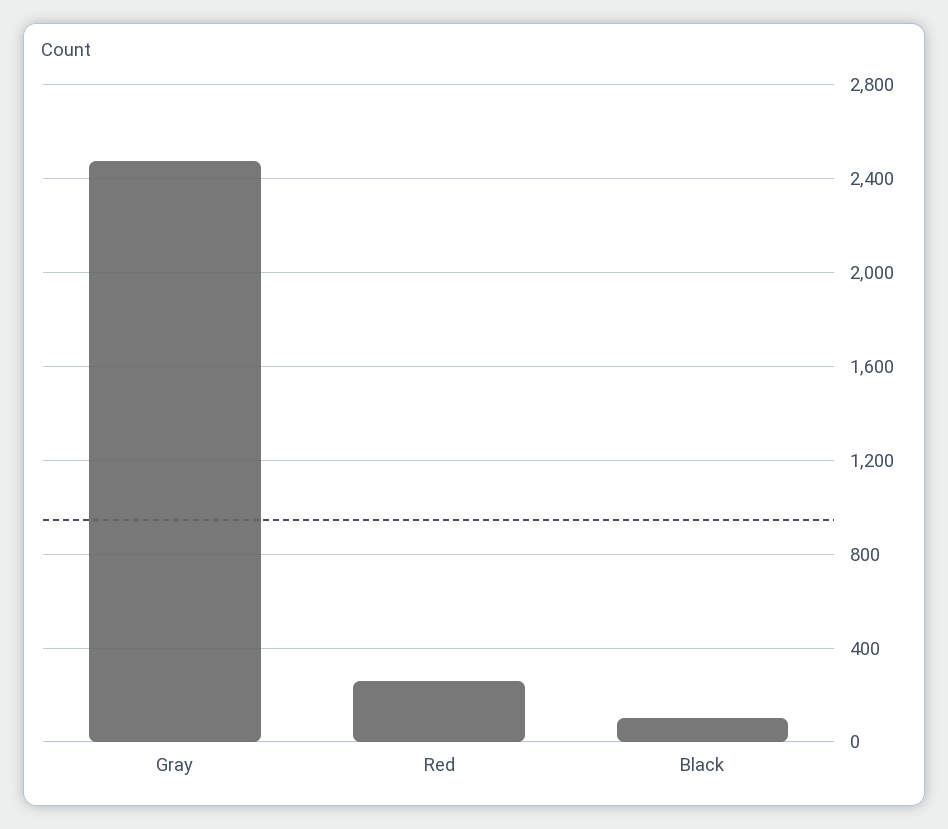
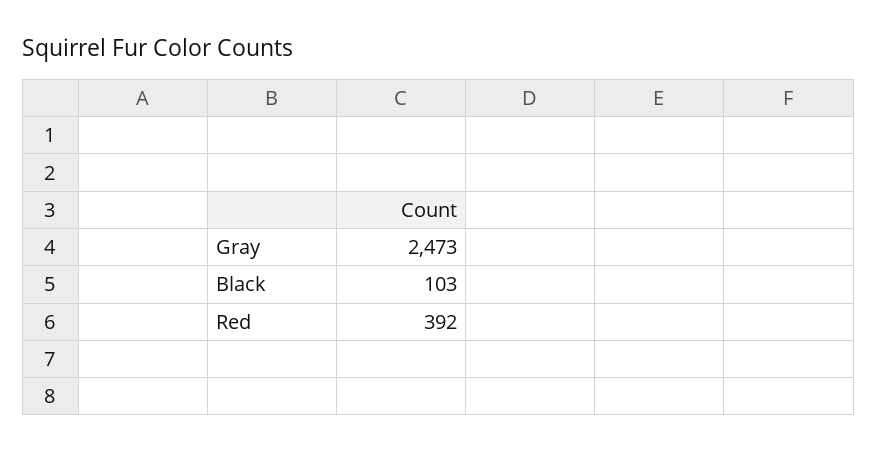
  {
    "Gray": 2473,
-   "Red": 250,
+   "Red": 392,
    "Black": 103
  }

